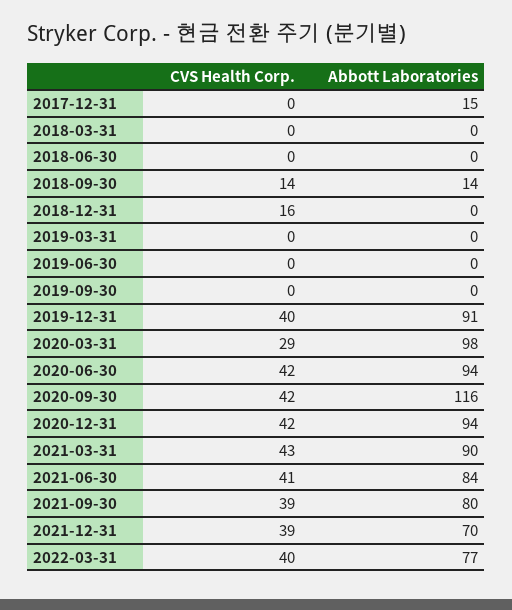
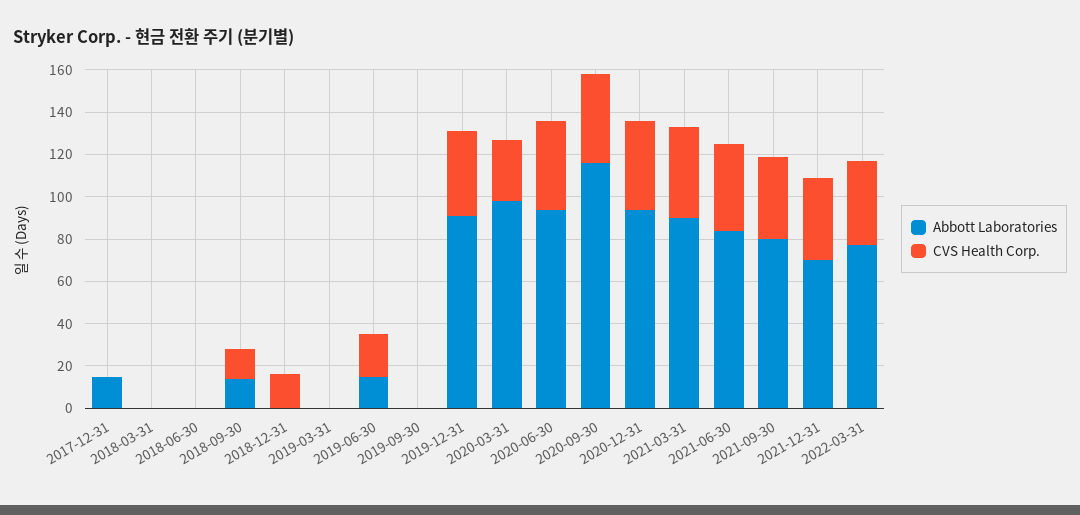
  {
    "CVS Health Corp.": {
      "2017-12-31": 0,
      "2018-03-31": 0,
      "2018-06-30": 0,
      "2018-09-30": 14,
      "2018-12-31": 16,
      "2019-03-31": 0,
-     "2019-06-30": 0,
+     "2019-06-30": 20,
      "2019-09-30": 0,
      "2019-12-31": 40,
      "2020-03-31": 29,
      "2020-06-30": 42,
      "2020-09-30": 42,
      "2020-12-31": 42,
      "2021-03-31": 43,
      "2021-06-30": 41,
      "2021-09-30": 39,
      "2021-12-31": 39,
      "2022-03-31": 40
    },
    "Abbott Laboratories": {
      "2017-12-31": 15,
      "2018-03-31": 0,
      "2018-06-30": 0,
      "2018-09-30": 14,
      "2018-12-31": 0,
      "2019-03-31": 0,
-     "2019-06-30": 0,
+     "2019-06-30": 15,
      "2019-09-30": 0,
      "2019-12-31": 91,
      "2020-03-31": 98,
      "2020-06-30": 94,
      "2020-09-30": 116,
      "2020-12-31": 94,
      "2021-03-31": 90,
      "2021-06-30": 84,
      "2021-09-30": 80,
      "2021-12-31": 70,
      "2022-03-31": 77
    }
  }

